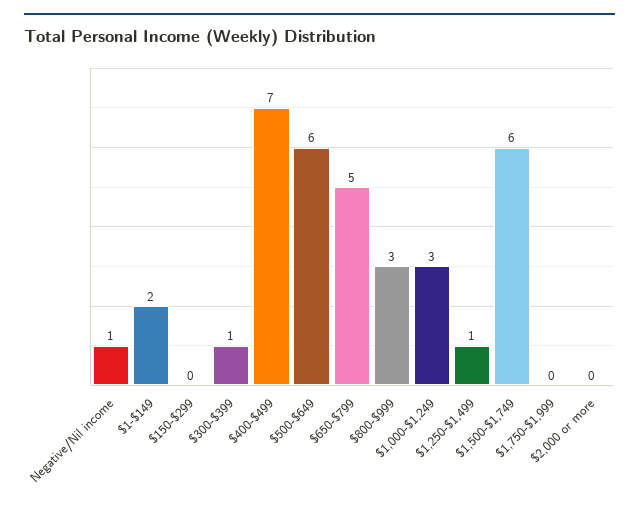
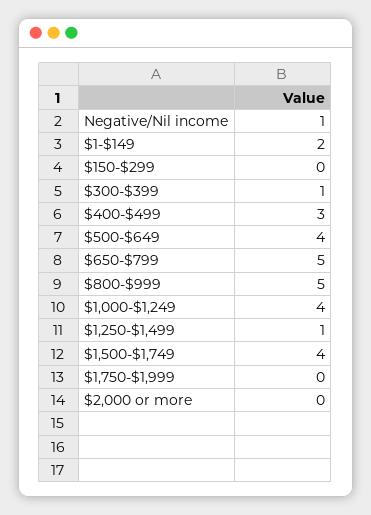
  {
    "Negative/Nil income": 1,
    "$1-$149": 2,
    "$150-$299": 0,
    "$300-$399": 1,
-   "$400-$499": 7,
+   "$400-$499": 3,
-   "$500-$649": 6,
+   "$500-$649": 4,
    "$650-$799": 5,
-   "$800-$999": 3,
+   "$800-$999": 5,
-   "$1,000-$1,249": 3,
+   "$1,000-$1,249": 4,
    "$1,250-$1,499": 1,
-   "$1,500-$1,749": 6,
+   "$1,500-$1,749": 4,
    "$1,750-$1,999": 0,
    "$2,000 or more": 0
  }

